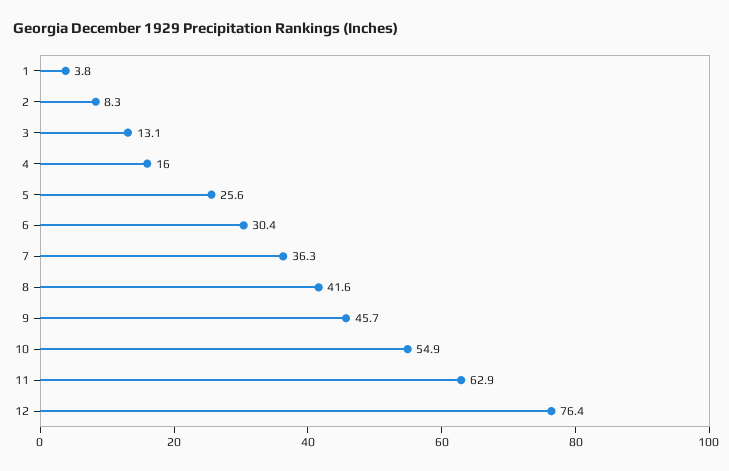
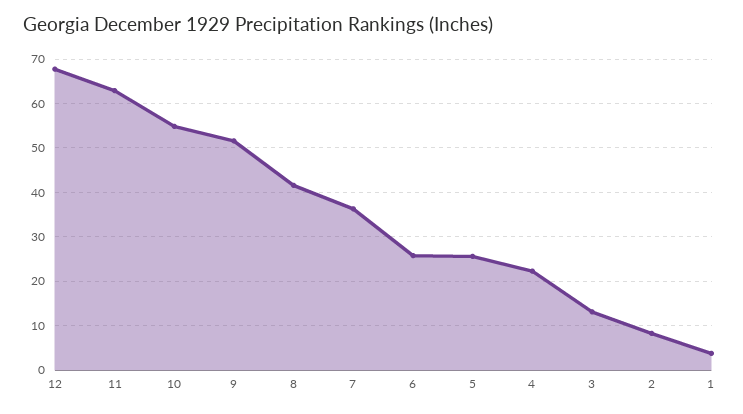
  {
    "1": 3.8,
    "2": 8.3,
    "3": 13.1,
-   "4": 16,
+   "4": 22,
    "5": 25.6,
-   "6": 30.4,
+   "6": 26,
    "7": 36.3,
    "8": 41.6,
-   "9": 45.7,
+   "9": 52,
    "10": 54.9,
    "11": 62.9,
-   "12": 76.4
+   "12": 68
  }

